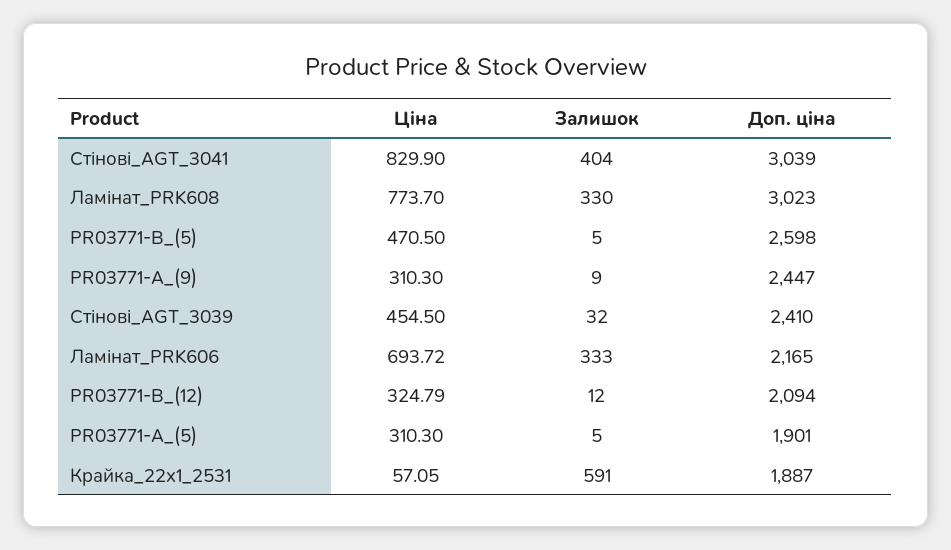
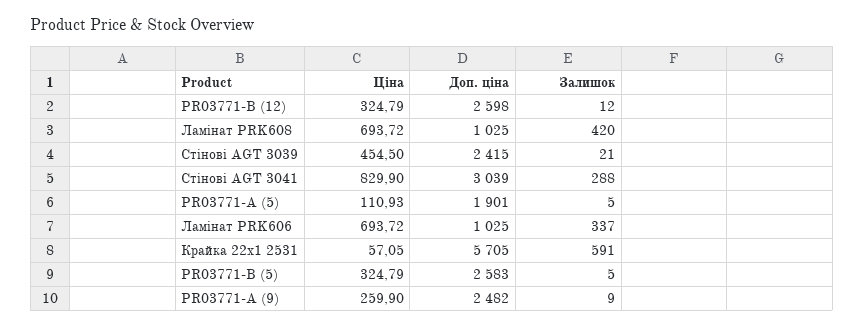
  {
    "Ціна": {
      "Стінові_AGT_3041": 829.9,
-     "Ламінат_PRK608": 773.7,
+     "Ламінат_PRK608": 693.72,
-     "PR03771-B_(5)": 470.5,
+     "PR03771-B_(5)": 324.79,
-     "PR03771-А_(9)": 310.3,
+     "PR03771-А_(9)": 259.9,
      "Стінові_AGT_3039": 454.5,
      "Ламінат_PRK606": 693.72,
      "PR03771-B_(12)": 324.79,
-     "PR03771-А_(5)": 310.3,
+     "PR03771-А_(5)": 110.93,
      "Крайка_22x1_2531": 57.05
    },
    "Залишок": {
-     "Стінові_AGT_3041": 404,
+     "Стінові_AGT_3041": 288,
-     "Ламінат_PRK608": 330,
+     "Ламінат_PRK608": 420,
      "PR03771-B_(5)": 5,
      "PR03771-А_(9)": 9,
-     "Стінові_AGT_3039": 32,
+     "Стінові_AGT_3039": 21,
-     "Ламінат_PRK606": 333,
+     "Ламінат_PRK606": 337,
      "PR03771-B_(12)": 12,
      "PR03771-А_(5)": 5,
      "Крайка_22x1_2531": 591
    },
    "Доп. ціна": {
      "Стінові_AGT_3041": 3039,
-     "Ламінат_PRK608": 3023,
+     "Ламінат_PRK608": 1025,
-     "PR03771-B_(5)": 2598,
+     "PR03771-B_(5)": 2583,
-     "PR03771-А_(9)": 2447,
+     "PR03771-А_(9)": 2482,
-     "Стінові_AGT_3039": 2410,
+     "Стінові_AGT_3039": 2415,
-     "Ламінат_PRK606": 2165,
+     "Ламінат_PRK606": 1025,
-     "PR03771-B_(12)": 2094,
+     "PR03771-B_(12)": 2598,
      "PR03771-А_(5)": 1901,
-     "Крайка_22x1_2531": 1887
+     "Крайка_22x1_2531": 5705
    }
  }

